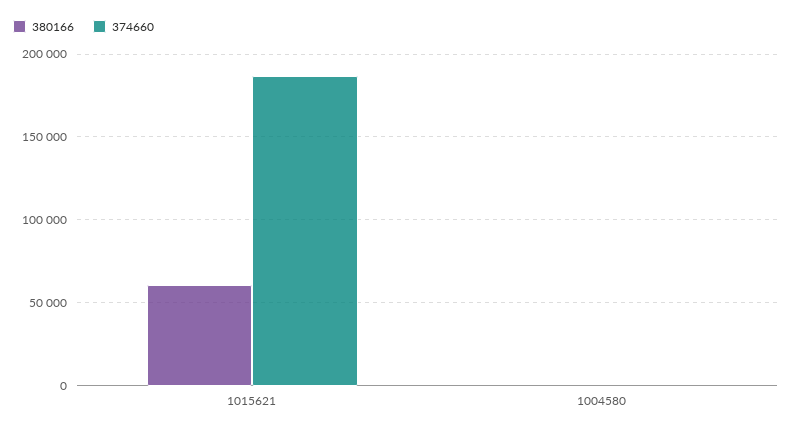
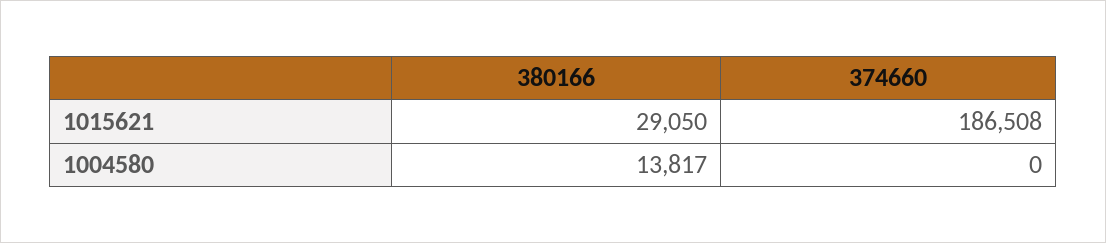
  {
    "380166": {
-     "1015621": 60000,
+     "1015621": 29050,
-     "1004580": 0
+     "1004580": 13817
    },
    "374660": {
      "1015621": 186508,
      "1004580": 0
    }
  }

